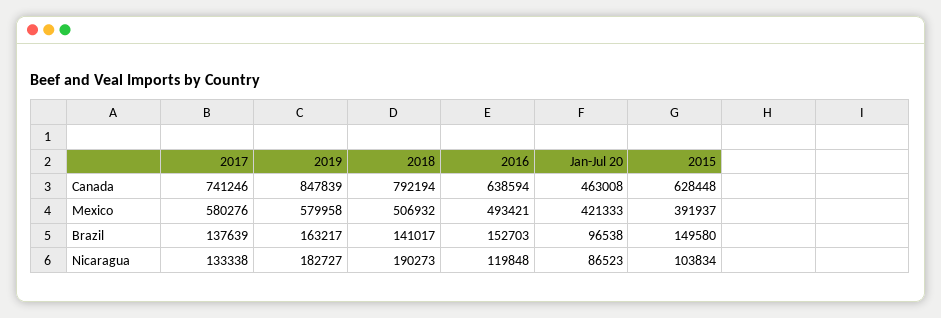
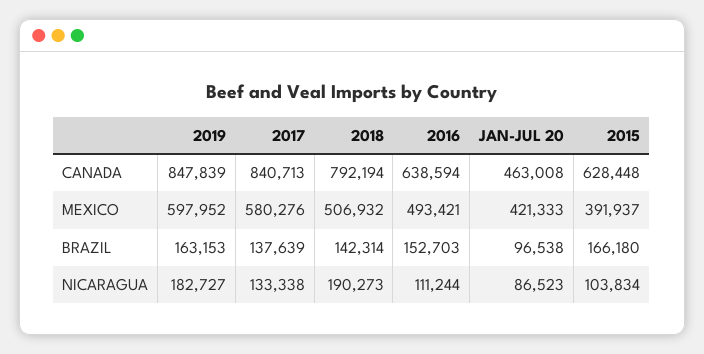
  {
    "2017": {
-     "Canada": 741246,
+     "Canada": 840713,
      "Mexico": 580276,
      "Brazil": 137639,
      "Nicaragua": 133338
    },
    "2019": {
      "Canada": 847839,
-     "Mexico": 579958,
+     "Mexico": 597952,
-     "Brazil": 163217,
+     "Brazil": 163153,
      "Nicaragua": 182727
    },
    "2018": {
      "Canada": 792194,
      "Mexico": 506932,
-     "Brazil": 141017,
+     "Brazil": 142314,
      "Nicaragua": 190273
    },
    "2016": {
      "Canada": 638594,
      "Mexico": 493421,
      "Brazil": 152703,
-     "Nicaragua": 119848
+     "Nicaragua": 111244
    },
    "Jan-Jul 20": {
      "Canada": 463008,
      "Mexico": 421333,
      "Brazil": 96538,
      "Nicaragua": 86523
    },
    "2015": {
      "Canada": 628448,
      "Mexico": 391937,
-     "Brazil": 149580,
+     "Brazil": 166180,
      "Nicaragua": 103834
    }
  }

